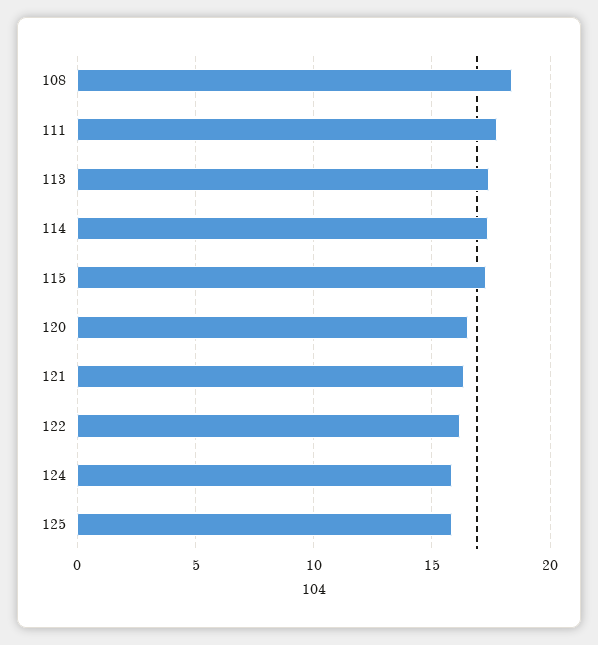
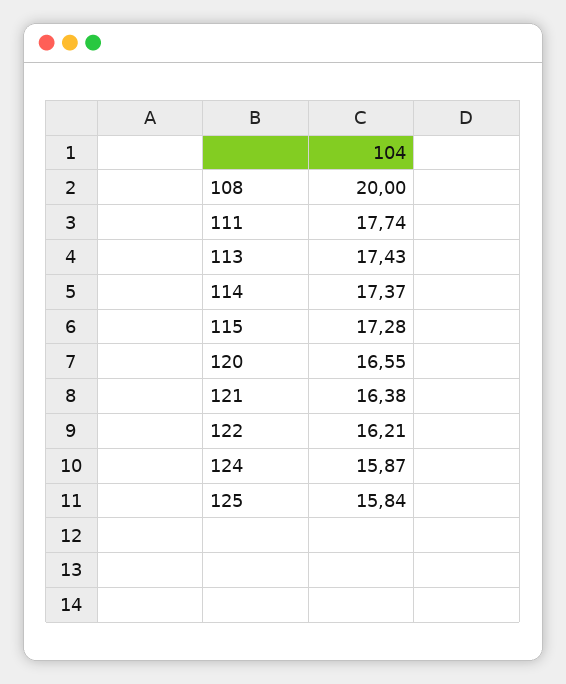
  {
-   "108": 18.5,
+   "108": 20,
    "111": 17.74,
    "113": 17.43,
    "114": 17.37,
    "115": 17.28,
    "120": 16.55,
    "121": 16.38,
    "122": 16.21,
    "124": 15.87,
    "125": 15.84
  }

